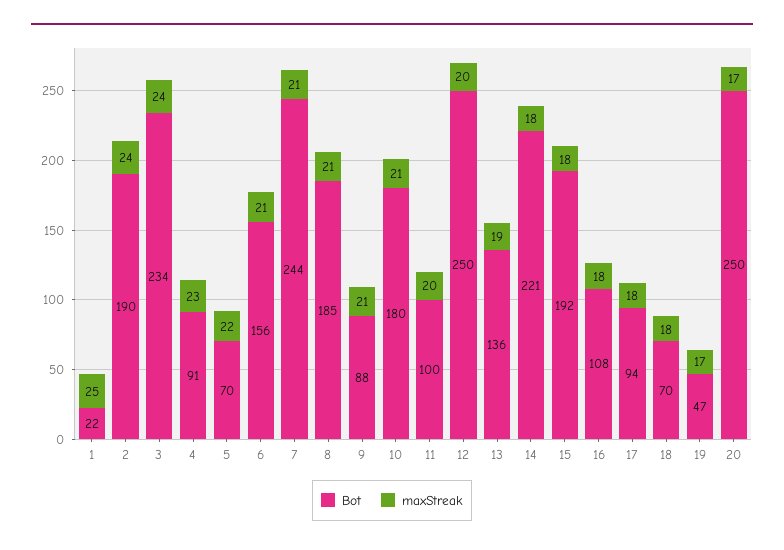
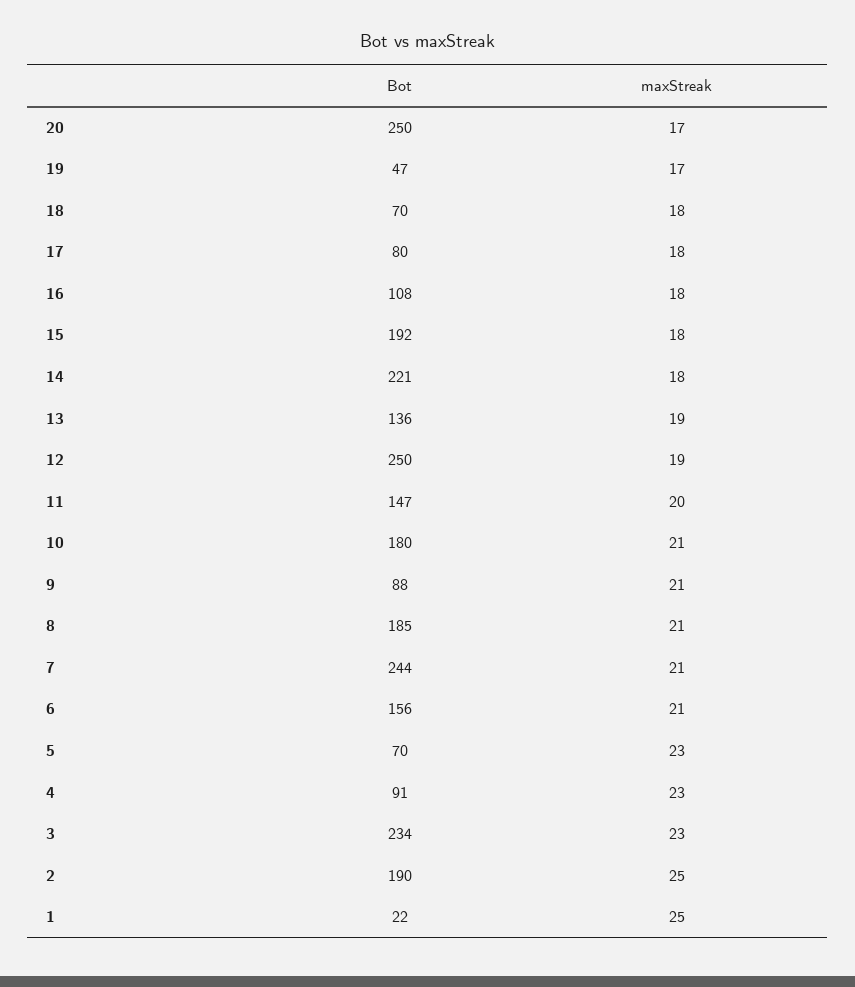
  {
    "Bot": {
      "1": 22,
      "2": 190,
      "3": 234,
      "4": 91,
      "5": 70,
      "6": 156,
      "7": 244,
      "8": 185,
      "9": 88,
      "10": 180,
-     "11": 100,
+     "11": 147,
      "12": 250,
      "13": 136,
      "14": 221,
      "15": 192,
      "16": 108,
-     "17": 94,
+     "17": 80,
      "18": 70,
      "19": 47,
      "20": 250
    },
    "maxStreak": {
      "1": 25,
-     "2": 24,
+     "2": 25,
-     "3": 24,
+     "3": 23,
      "4": 23,
-     "5": 22,
+     "5": 23,
      "6": 21,
      "7": 21,
      "8": 21,
      "9": 21,
      "10": 21,
      "11": 20,
-     "12": 20,
+     "12": 19,
      "13": 19,
      "14": 18,
      "15": 18,
      "16": 18,
      "17": 18,
      "18": 18,
      "19": 17,
      "20": 17
    }
  }

